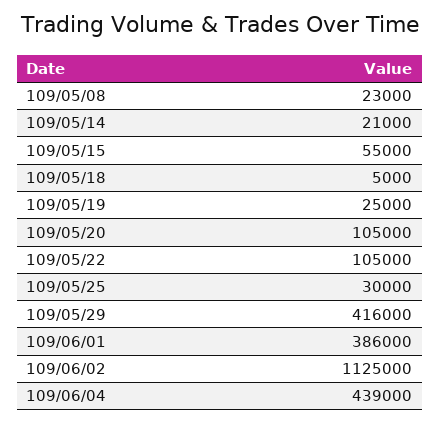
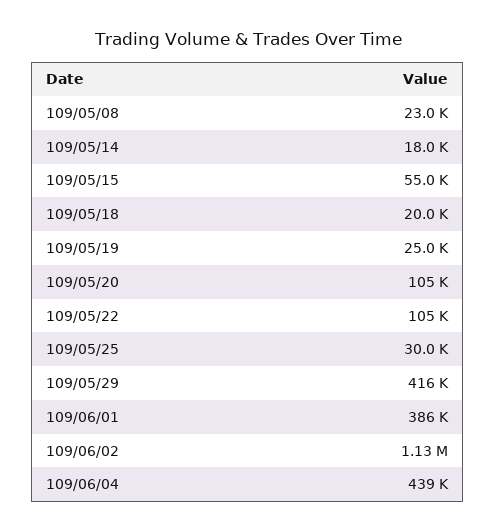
  {
    "109/05/08": 23000,
-   "109/05/14": 21000,
+   "109/05/14": 18000,
    "109/05/15": 55000,
-   "109/05/18": 5000,
+   "109/05/18": 20000,
    "109/05/19": 25000,
    "109/05/20": 105000,
    "109/05/22": 105000,
    "109/05/25": 30000,
    "109/05/29": 416000,
    "109/06/01": 386000,
    "109/06/02": 1125000,
    "109/06/04": 439000
  }

